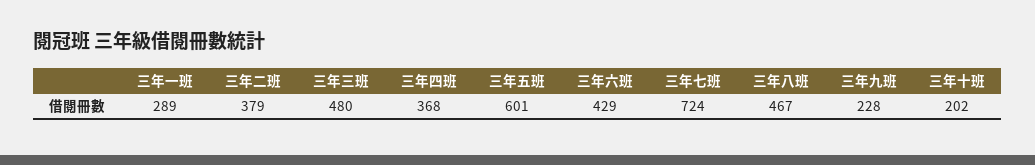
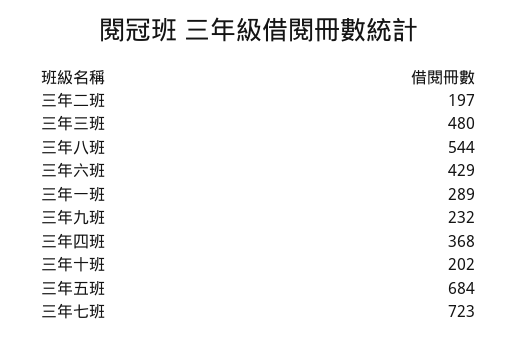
  {
    "三年一班": 289,
-   "三年二班": 379,
+   "三年二班": 197,
    "三年三班": 480,
    "三年四班": 368,
-   "三年五班": 601,
+   "三年五班": 684,
    "三年六班": 429,
-   "三年七班": 724,
+   "三年七班": 723,
-   "三年八班": 467,
+   "三年八班": 544,
-   "三年九班": 228,
+   "三年九班": 232,
    "三年十班": 202
  }

